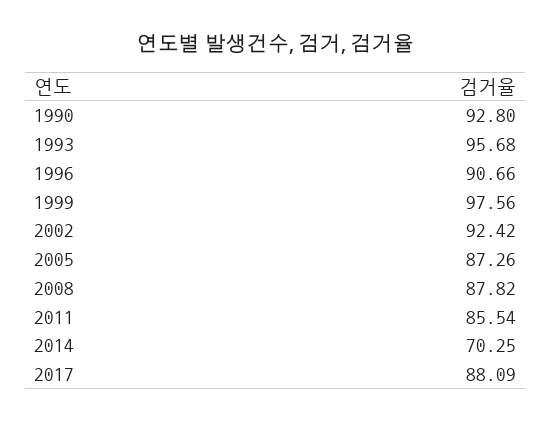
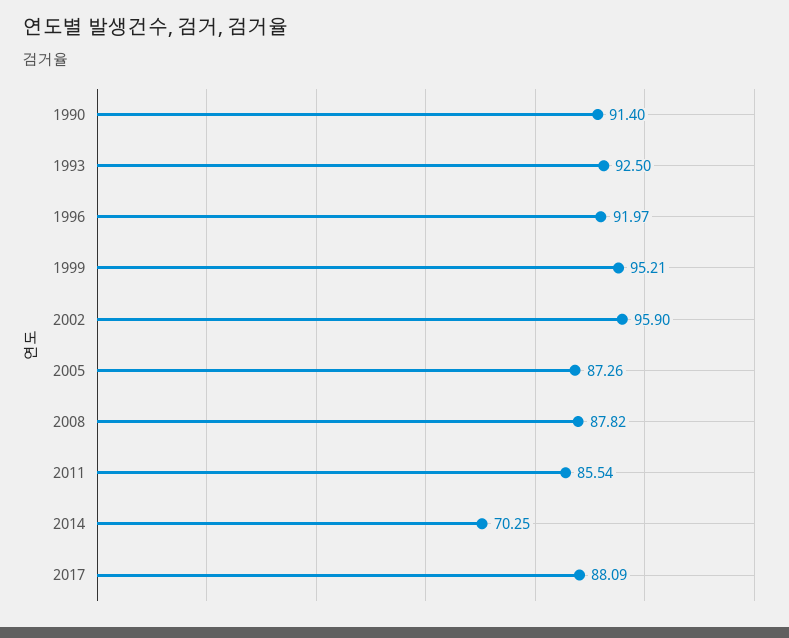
  {
-   "1990": 92.8,
+   "1990": 91.4,
-   "1993": 95.68,
+   "1993": 92.5,
-   "1996": 90.66,
+   "1996": 91.97,
-   "1999": 97.56,
+   "1999": 95.21,
-   "2002": 92.42,
+   "2002": 95.9,
    "2005": 87.26,
    "2008": 87.82,
    "2011": 85.54,
    "2014": 70.25,
    "2017": 88.09
  }

